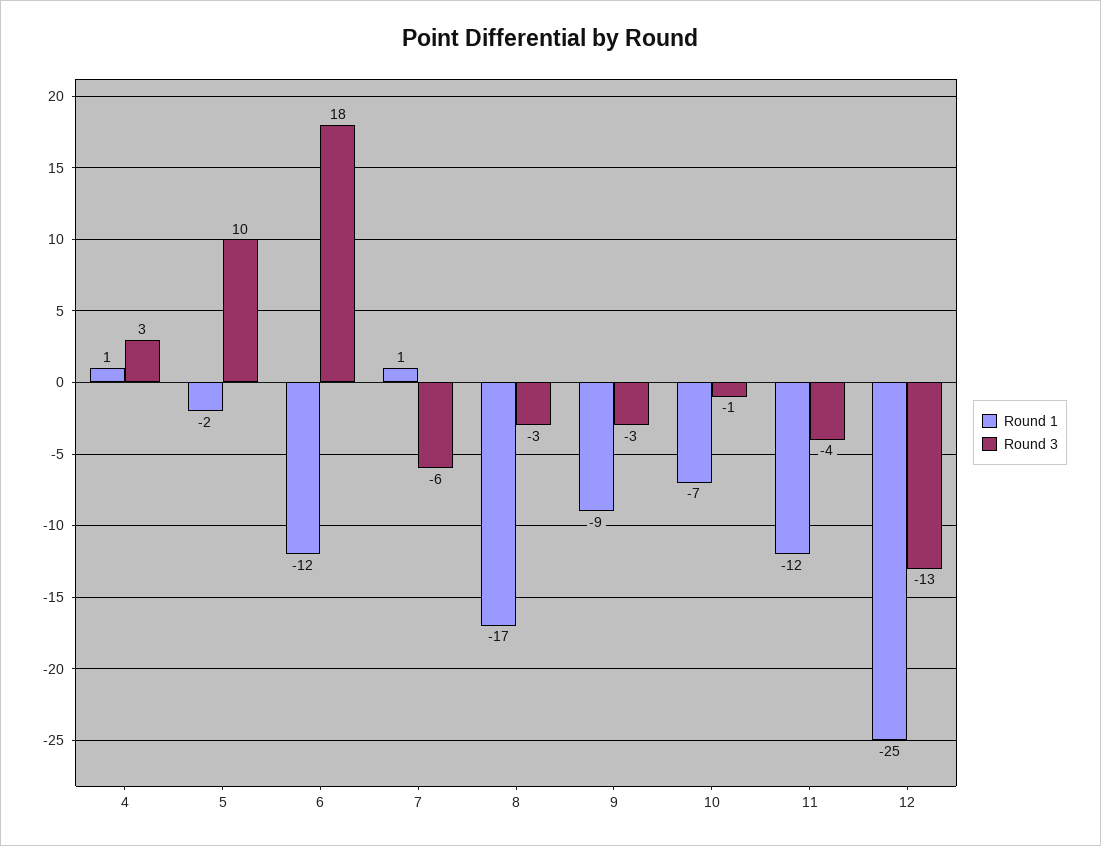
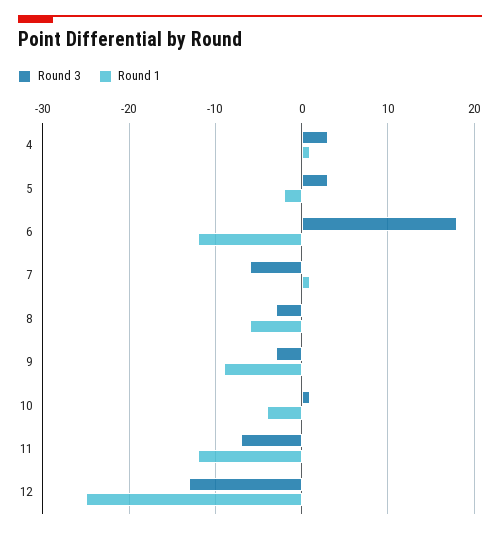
  {
    "Round 1": {
      "4": 1,
      "5": -2,
      "6": -12,
      "7": 1,
-     "8": -17,
+     "8": -6,
      "9": -9,
-     "10": -7,
+     "10": -4,
      "11": -12,
      "12": -25
    },
    "Round 3": {
      "4": 3,
-     "5": 10,
+     "5": 3,
      "6": 18,
      "7": -6,
      "8": -3,
      "9": -3,
-     "10": -1,
+     "10": 1,
-     "11": -4,
+     "11": -7,
      "12": -13
    }
  }

